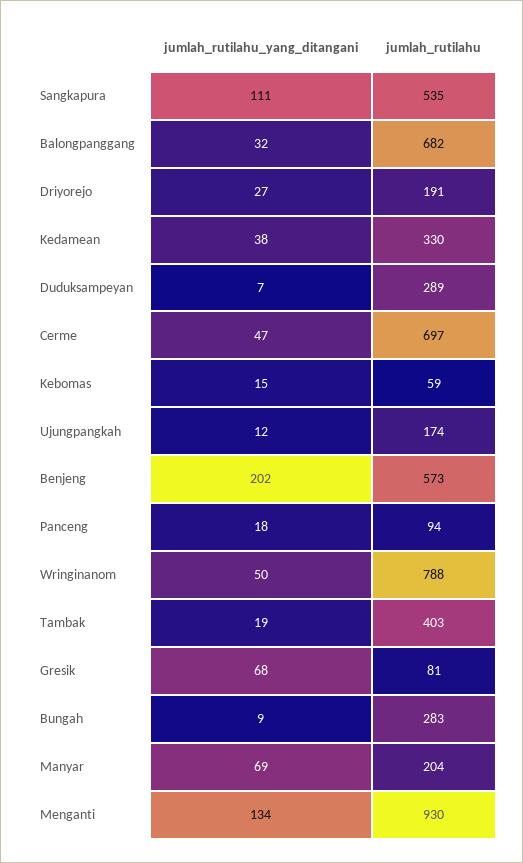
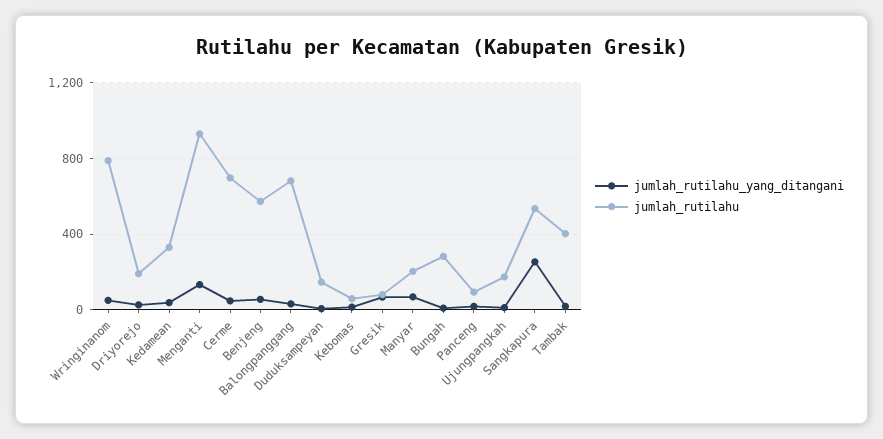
  {
    "jumlah_rutilahu_yang_ditangani": {
-     "Sangkapura": 111,
+     "Sangkapura": 250,
      "Balongpanggang": 32,
      "Driyorejo": 27,
      "Kedamean": 38,
      "Duduksampeyan": 7,
      "Cerme": 47,
      "Kebomas": 15,
      "Ujungpangkah": 12,
-     "Benjeng": 202,
+     "Benjeng": 50,
      "Panceng": 18,
      "Wringinanom": 50,
      "Tambak": 19,
      "Gresik": 68,
      "Bungah": 9,
      "Manyar": 69,
      "Menganti": 134
    },
    "jumlah_rutilahu": {
      "Sangkapura": 535,
      "Balongpanggang": 682,
      "Driyorejo": 191,
      "Kedamean": 330,
-     "Duduksampeyan": 289,
+     "Duduksampeyan": 150,
      "Cerme": 697,
      "Kebomas": 59,
      "Ujungpangkah": 174,
      "Benjeng": 573,
      "Panceng": 94,
      "Wringinanom": 788,
      "Tambak": 403,
      "Gresik": 81,
      "Bungah": 283,
      "Manyar": 204,
      "Menganti": 930
    }
  }

